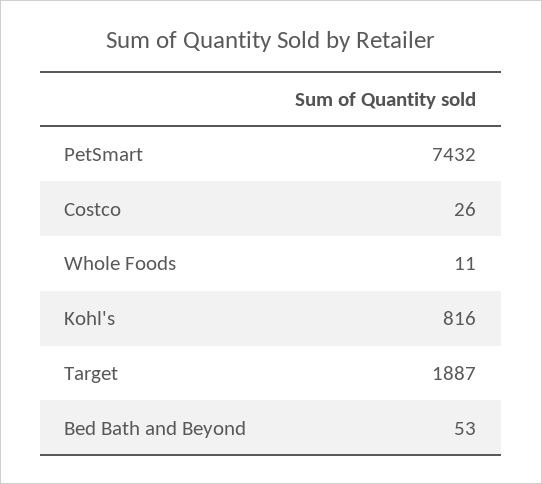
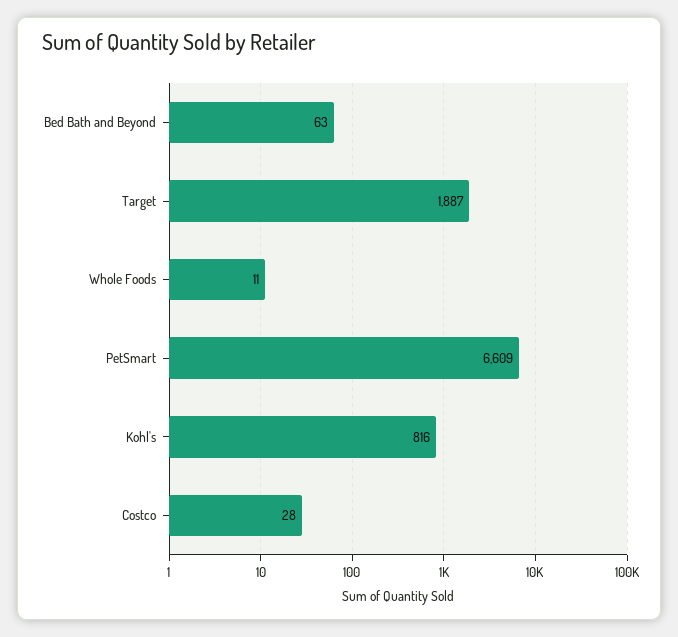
  {
-   "PetSmart": 7432,
+   "PetSmart": 6609,
-   "Costco": 26,
+   "Costco": 28,
    "Whole Foods": 11,
    "Kohl's": 816,
    "Target": 1887,
-   "Bed Bath and Beyond": 53
+   "Bed Bath and Beyond": 63
  }

